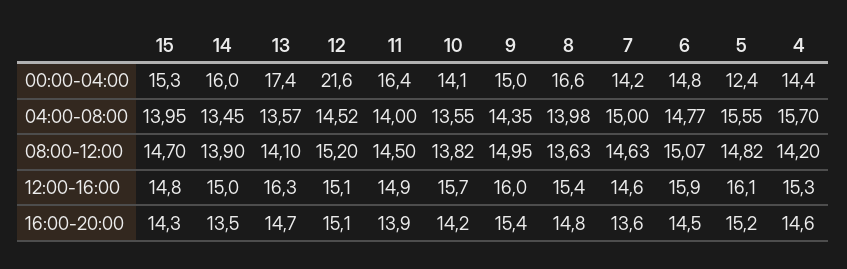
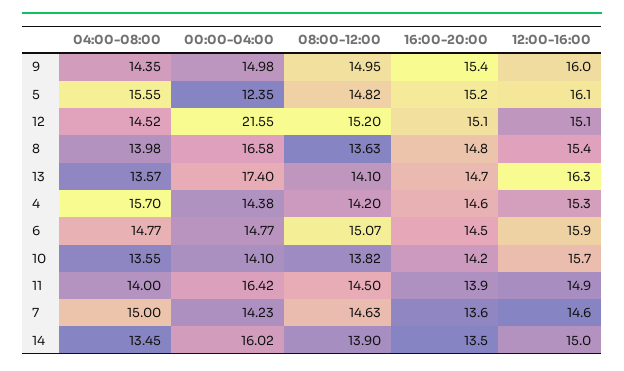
  {
-   "15": {
-     "00:00-04:00": 15.3,
-     "04:00-08:00": 13.95,
-     "08:00-12:00": 14.7,
-     "12:00-16:00": 14.8,
-     "16:00-20:00": 14.3
-   },
    "14": {
      "00:00-04:00": 16.02,
      "04:00-08:00": 13.45,
      "08:00-12:00": 13.9,
      "12:00-16:00": 15,
      "16:00-20:00": 13.5
    },
    "13": {
      "00:00-04:00": 17.4,
      "04:00-08:00": 13.57,
      "08:00-12:00": 14.1,
      "12:00-16:00": 16.3,
      "16:00-20:00": 14.7
    },
    "12": {
      "00:00-04:00": 21.55,
      "04:00-08:00": 14.52,
      "08:00-12:00": 15.2,
      "12:00-16:00": 15.1,
      "16:00-20:00": 15.1
    },
    "11": {
      "00:00-04:00": 16.42,
      "04:00-08:00": 14,
      "08:00-12:00": 14.5,
      "12:00-16:00": 14.9,
      "16:00-20:00": 13.9
    },
    "10": {
      "00:00-04:00": 14.1,
      "04:00-08:00": 13.55,
      "08:00-12:00": 13.82,
      "12:00-16:00": 15.7,
      "16:00-20:00": 14.2
    },
    "9": {
      "00:00-04:00": 14.98,
      "04:00-08:00": 14.35,
      "08:00-12:00": 14.95,
      "12:00-16:00": 16,
      "16:00-20:00": 15.4
    },
    "8": {
      "00:00-04:00": 16.58,
      "04:00-08:00": 13.98,
      "08:00-12:00": 13.63,
      "12:00-16:00": 15.4,
      "16:00-20:00": 14.8
    },
    "7": {
      "00:00-04:00": 14.23,
      "04:00-08:00": 15,
      "08:00-12:00": 14.63,
      "12:00-16:00": 14.6,
      "16:00-20:00": 13.6
    },
    "6": {
      "00:00-04:00": 14.77,
      "04:00-08:00": 14.77,
      "08:00-12:00": 15.07,
      "12:00-16:00": 15.9,
      "16:00-20:00": 14.5
    },
    "5": {
      "00:00-04:00": 12.35,
      "04:00-08:00": 15.55,
      "08:00-12:00": 14.82,
      "12:00-16:00": 16.1,
      "16:00-20:00": 15.2
    },
    "4": {
      "00:00-04:00": 14.38,
      "04:00-08:00": 15.7,
      "08:00-12:00": 14.2,
      "12:00-16:00": 15.3,
      "16:00-20:00": 14.6
    }
  }

